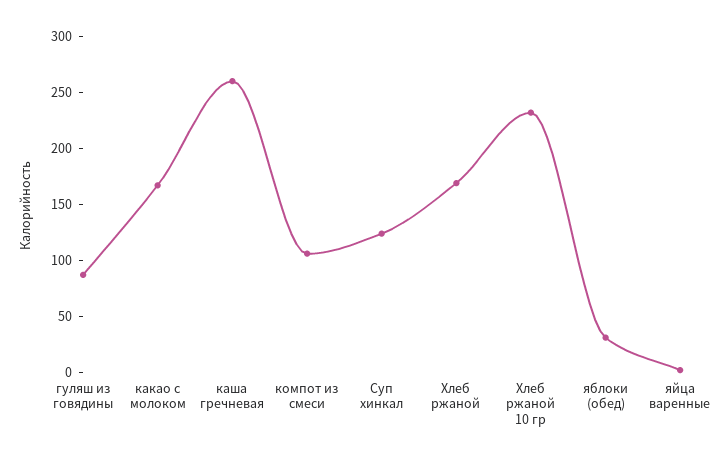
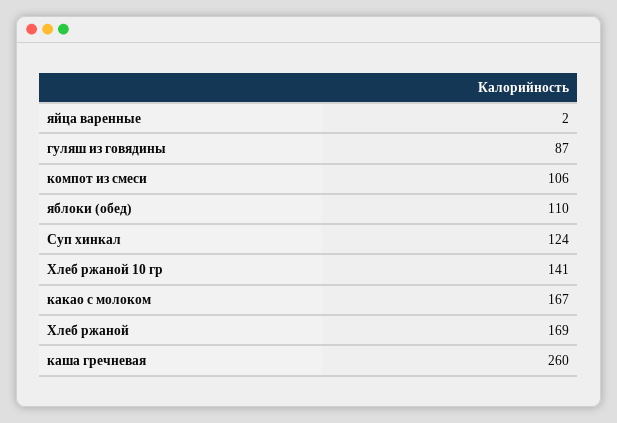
  {
    "гуляш из говядины": 87,
    "какао с молоком": 167,
    "каша гречневая": 260,
    "компот из смеси": 106,
    "Суп хинкал": 124,
    "Хлеб ржаной": 169,
-   "Хлеб ржаной 10 гр": 230,
+   "Хлеб ржаной 10 гр": 141,
-   "яблоки (обед)": 30,
+   "яблоки (обед)": 110,
    "яйца варенные": 2
  }

